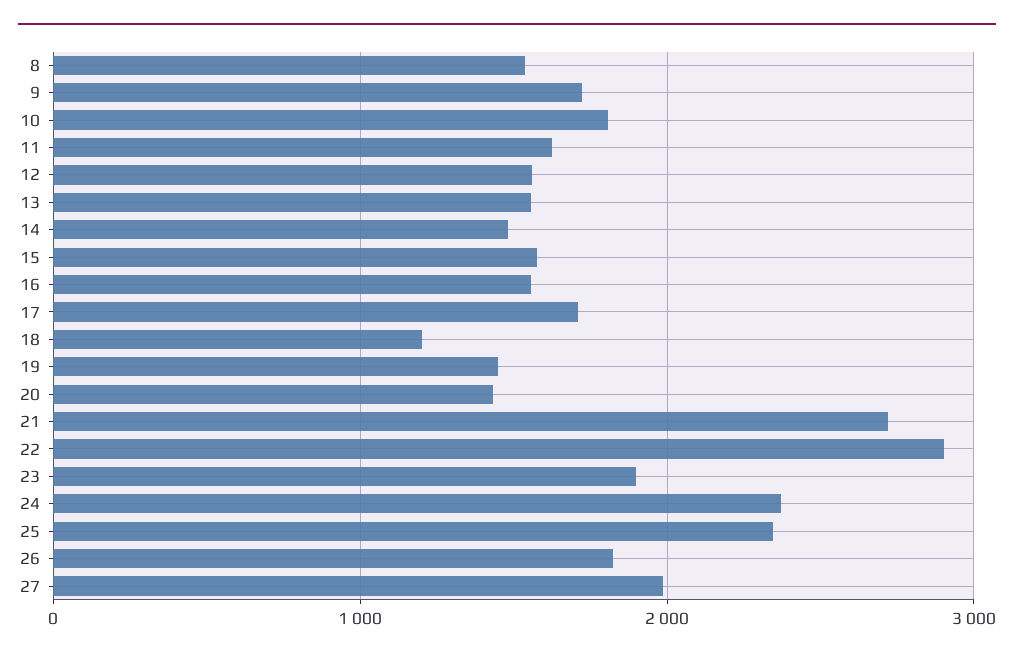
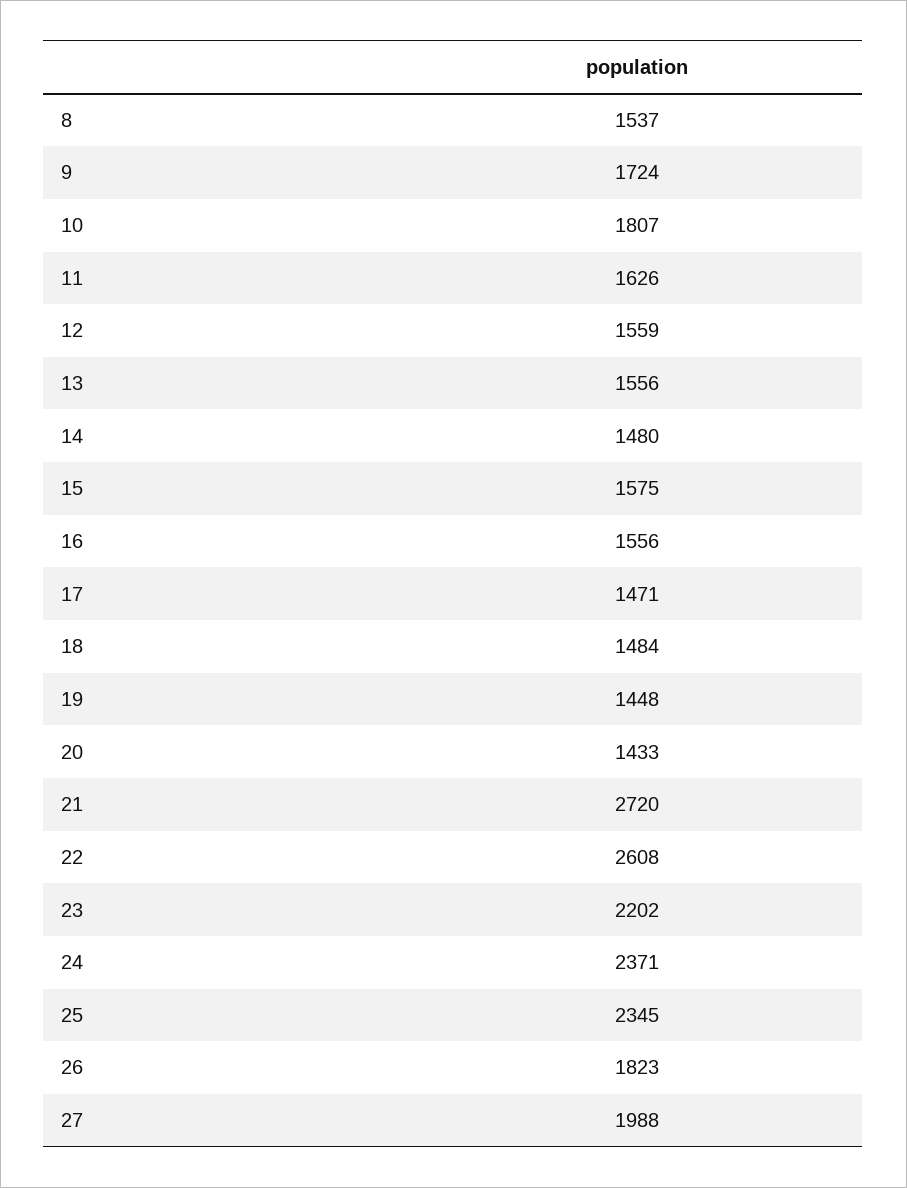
  {
    "8": 1537,
    "9": 1724,
    "10": 1807,
    "11": 1626,
    "12": 1559,
    "13": 1556,
    "14": 1480,
    "15": 1575,
    "16": 1556,
-   "17": 1700,
+   "17": 1471,
-   "18": 1200,
+   "18": 1484,
    "19": 1448,
    "20": 1433,
    "21": 2720,
-   "22": 2900,
+   "22": 2608,
-   "23": 1900,
+   "23": 2202,
    "24": 2371,
    "25": 2345,
    "26": 1823,
    "27": 1988
  }

